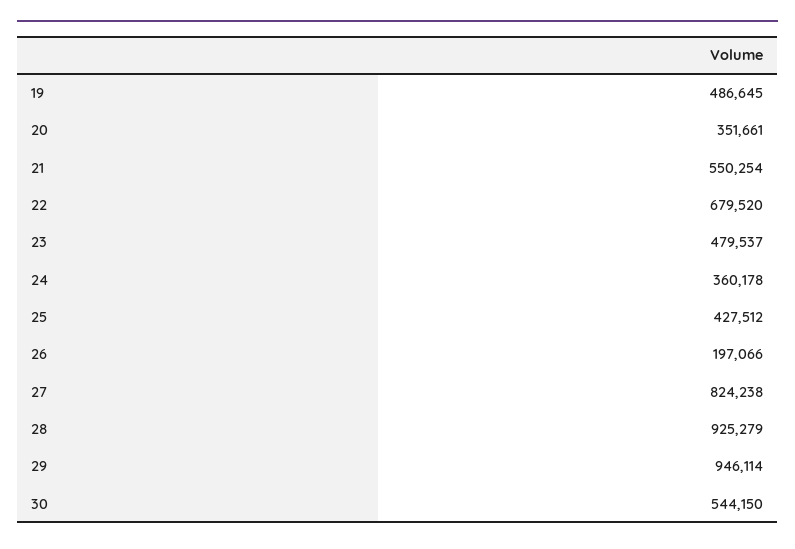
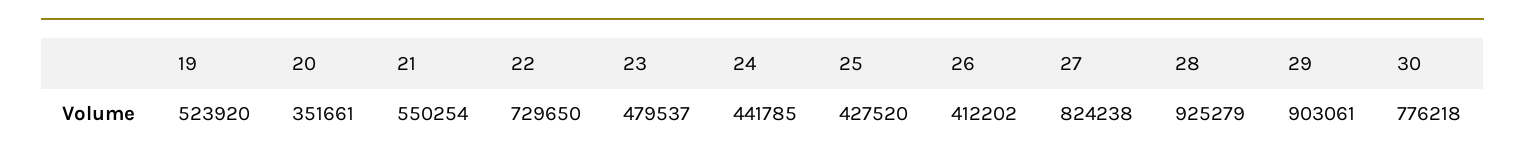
  {
-   "19": 486645,
+   "19": 523920,
    "20": 351661,
    "21": 550254,
-   "22": 679520,
+   "22": 729650,
    "23": 479537,
-   "24": 360178,
+   "24": 441785,
-   "25": 427512,
+   "25": 427520,
-   "26": 197066,
+   "26": 412202,
    "27": 824238,
    "28": 925279,
-   "29": 946114,
+   "29": 903061,
-   "30": 544150
+   "30": 776218
  }

